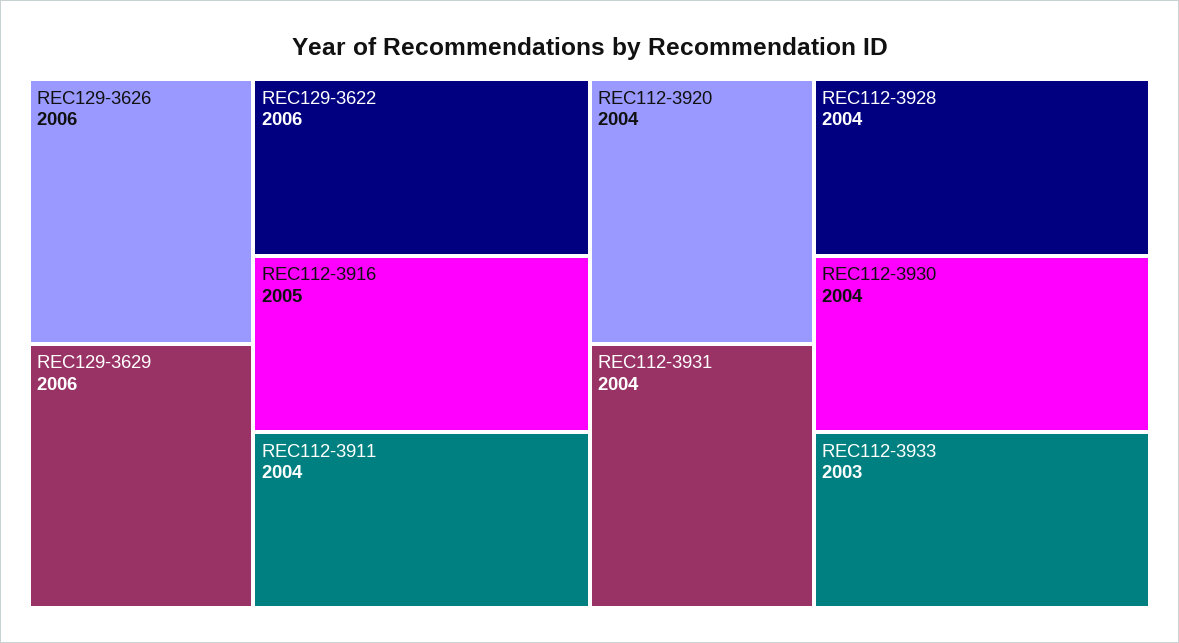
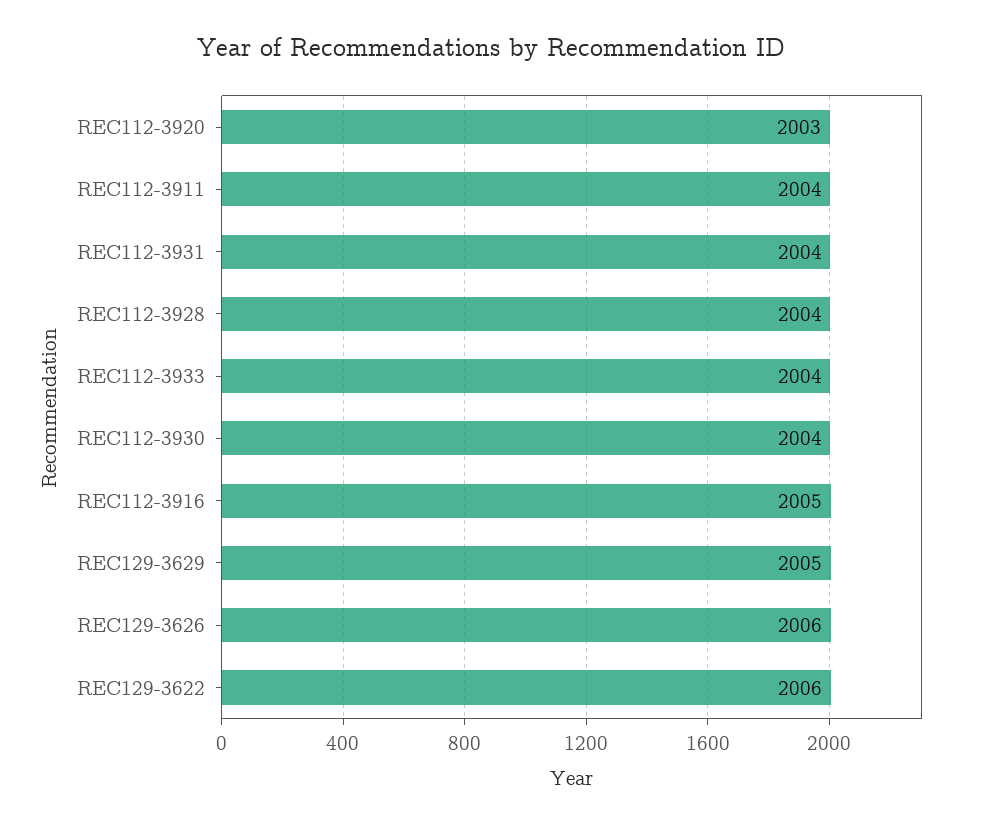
  {
    "REC129-3626": 2006,
-   "REC129-3629": 2006,
+   "REC129-3629": 2005,
    "REC129-3622": 2006,
    "REC112-3916": 2005,
    "REC112-3911": 2004,
-   "REC112-3920": 2004,
+   "REC112-3920": 2003,
    "REC112-3931": 2004,
    "REC112-3928": 2004,
    "REC112-3930": 2004,
-   "REC112-3933": 2003
+   "REC112-3933": 2004
  }

